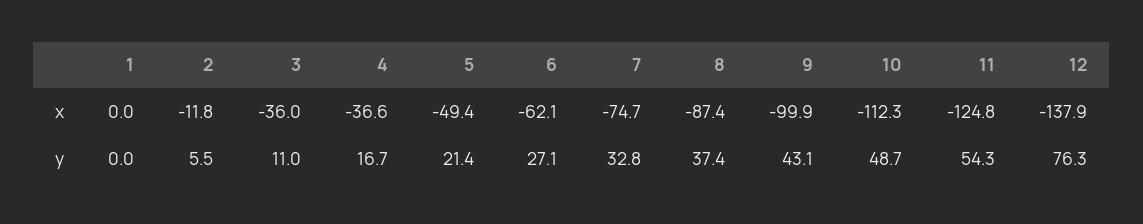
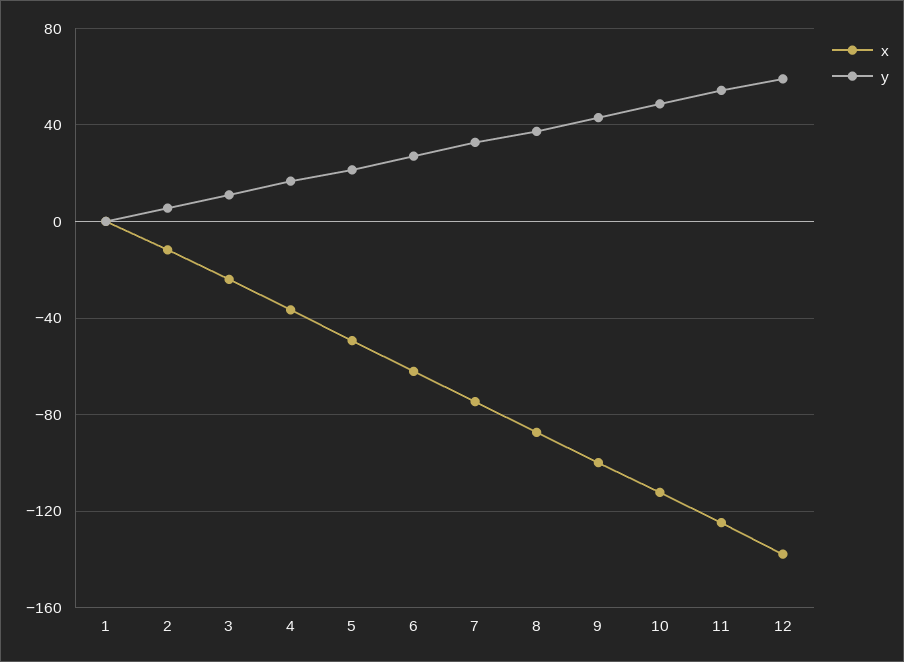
  {
    "x": {
      "1": 0,
      "2": -11.8,
-     "3": -36,
+     "3": -25,
      "4": -36.6,
      "5": -49.4,
      "6": -62.1,
      "7": -74.7,
      "8": -87.4,
      "9": -99.9,
      "10": -112.3,
      "11": -124.8,
      "12": -137.9
    },
    "y": {
      "1": 0,
      "2": 5.5,
      "3": 11,
      "4": 16.7,
      "5": 21.4,
      "6": 27.1,
      "7": 32.8,
      "8": 37.4,
      "9": 43.1,
      "10": 48.7,
      "11": 54.3,
-     "12": 76.3
+     "12": 60
    }
  }

